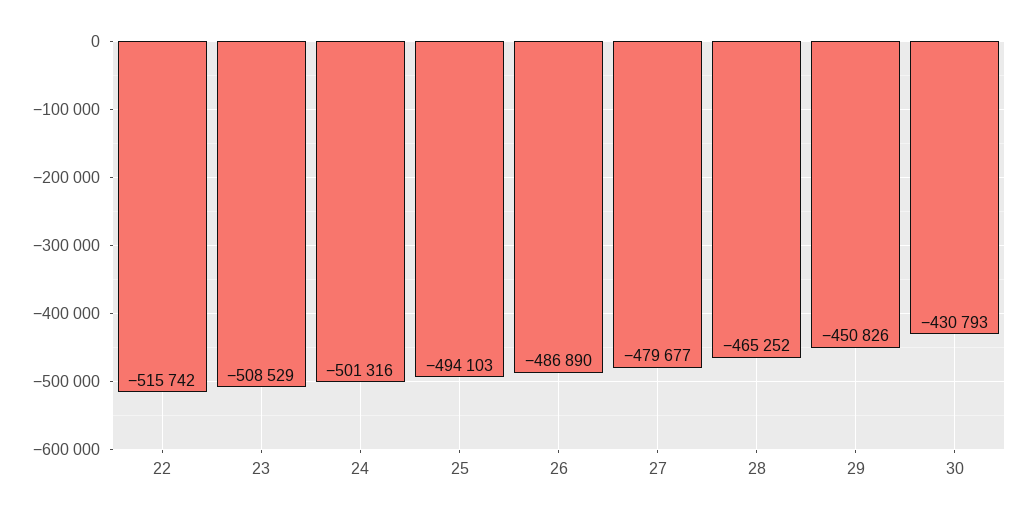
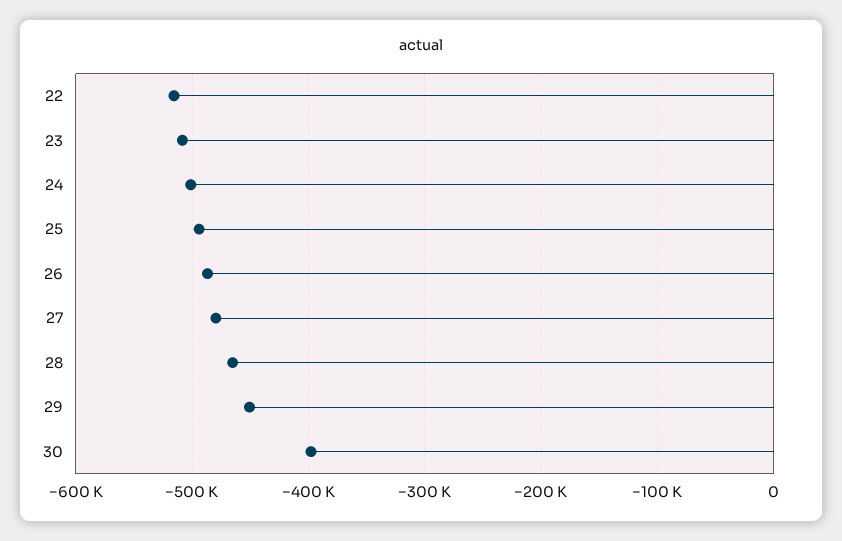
  {
    "22": -515742,
    "23": -508529,
    "24": -501316,
    "25": -494103,
    "26": -486890,
    "27": -479677,
    "28": -465252,
    "29": -450826,
-   "30": -430793
+   "30": -400000
  }

